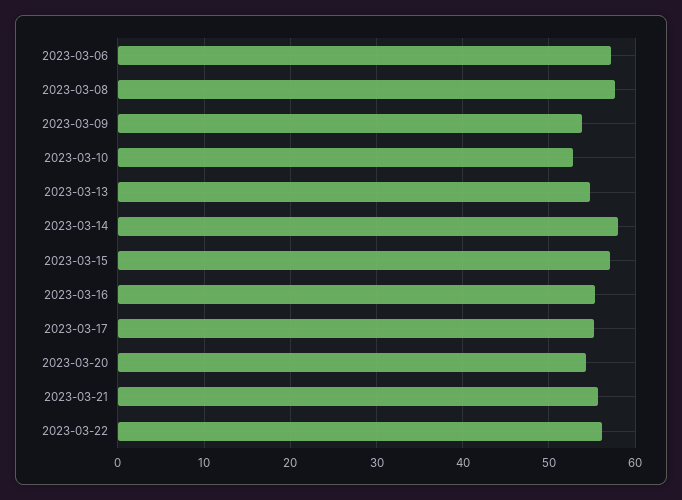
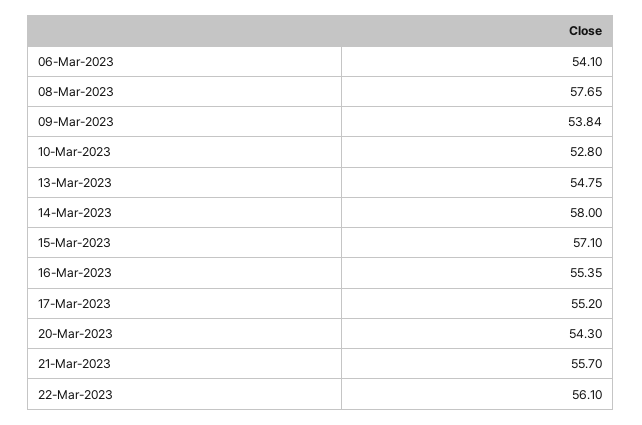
  {
-   "2023-03-06": 57,
+   "2023-03-06": 54.1,
    "2023-03-08": 57.65,
    "2023-03-09": 53.84,
    "2023-03-10": 52.8,
    "2023-03-13": 54.75,
    "2023-03-14": 58,
    "2023-03-15": 57.1,
    "2023-03-16": 55.35,
    "2023-03-17": 55.2,
    "2023-03-20": 54.3,
    "2023-03-21": 55.7,
    "2023-03-22": 56.1
  }

